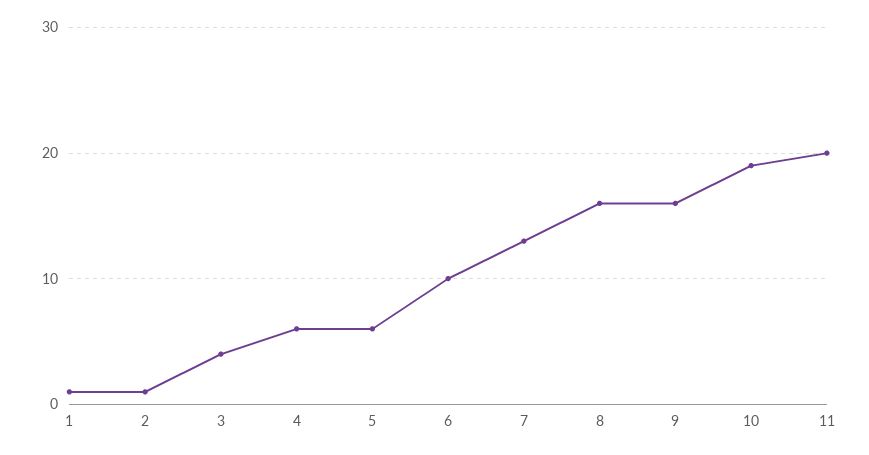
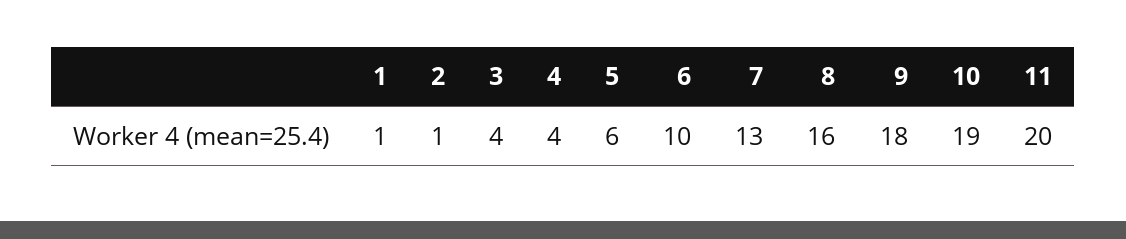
  {
    "1": 1,
    "2": 1,
    "3": 4,
-   "4": 6,
+   "4": 4,
    "5": 6,
    "6": 10,
    "7": 13,
    "8": 16,
-   "9": 16,
+   "9": 18,
    "10": 19,
    "11": 20
  }

